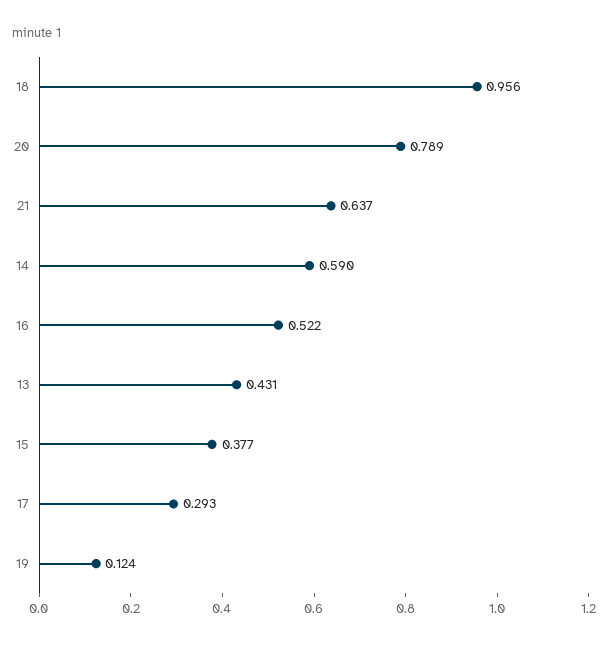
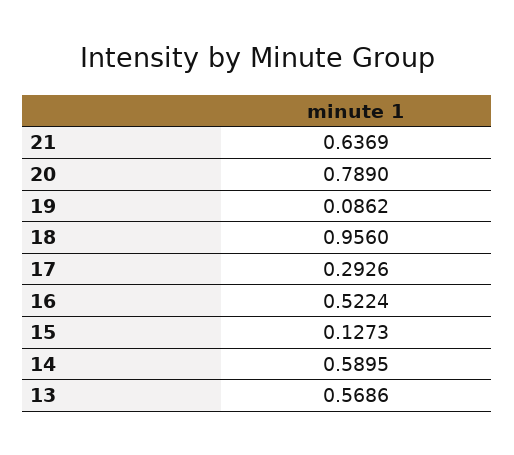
  {
    "18": 0.956,
    "20": 0.789,
    "21": 0.6369,
    "14": 0.5895,
    "16": 0.5224,
-   "13": 0.431,
+   "13": 0.5686,
-   "15": 0.377,
+   "15": 0.1273,
    "17": 0.2926,
-   "19": 0.124
+   "19": 0.0862
  }

